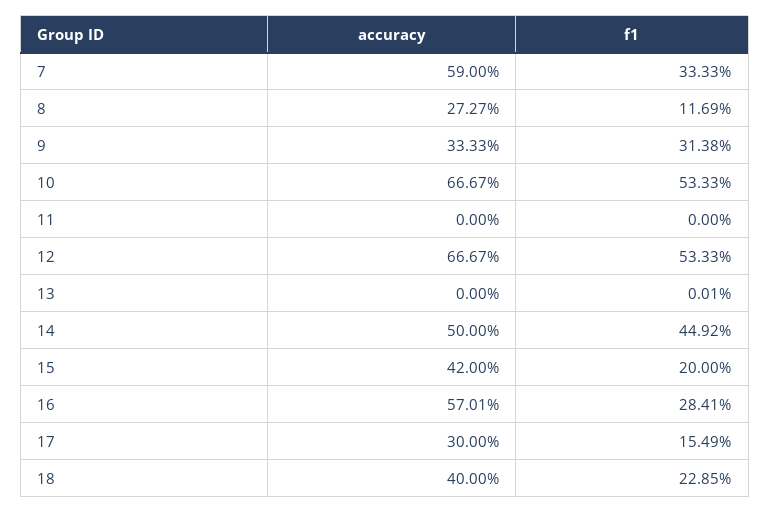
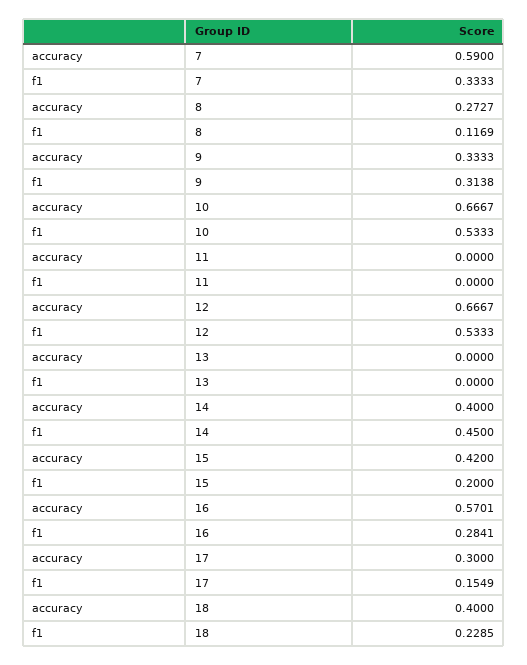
  {
    "accuracy": {
      "7": 0.59,
      "8": 0.2727,
      "9": 0.3333,
      "10": 0.6667,
      "11": 0,
      "12": 0.6667,
      "13": 0,
-     "14": 0.5,
+     "14": 0.4,
      "15": 0.42,
      "16": 0.5701,
      "17": 0.3,
      "18": 0.4
    },
    "f1": {
      "7": 0.3333,
      "8": 0.1169,
      "9": 0.3138,
      "10": 0.5333,
      "11": 0,
      "12": 0.5333,
-     "13": 0.0001,
+     "13": 0,
-     "14": 0.4492,
+     "14": 0.45,
      "15": 0.2,
      "16": 0.2841,
      "17": 0.1549,
      "18": 0.2285
    }
  }

